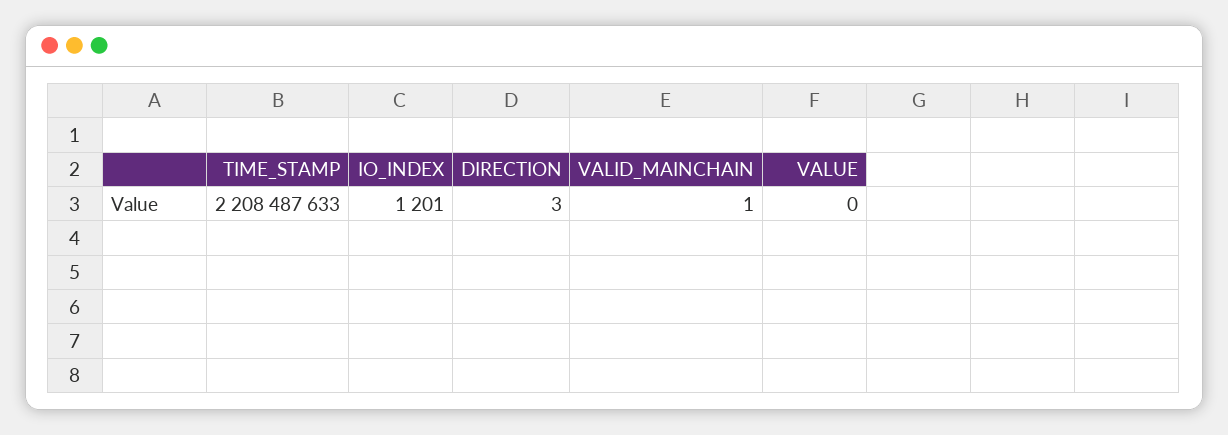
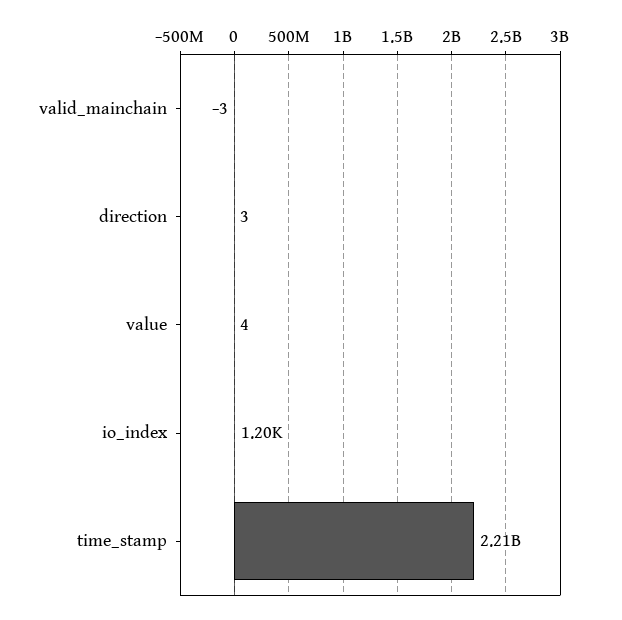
  {
    "TIME_STAMP": 2208487633,
    "IO_INDEX": 1201,
    "DIRECTION": 3,
-   "VALID_MAINCHAIN": 1,
+   "VALID_MAINCHAIN": -3,
-   "VALUE": 0
+   "VALUE": 4
  }

